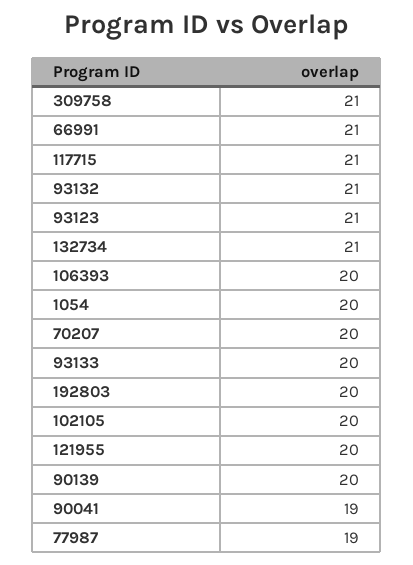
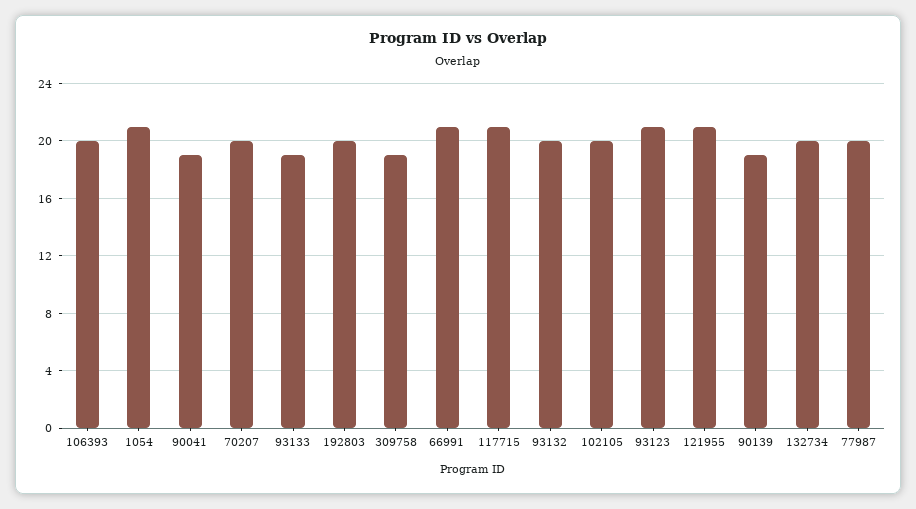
  {
-   "309758": 21,
+   "309758": 19,
    "66991": 21,
    "117715": 21,
-   "93132": 21,
+   "93132": 20,
    "93123": 21,
-   "132734": 21,
+   "132734": 20,
    "106393": 20,
-   "1054": 20,
+   "1054": 21,
    "70207": 20,
-   "93133": 20,
+   "93133": 19,
    "192803": 20,
    "102105": 20,
-   "121955": 20,
+   "121955": 21,
-   "90139": 20,
+   "90139": 19,
    "90041": 19,
-   "77987": 19
+   "77987": 20
  }

